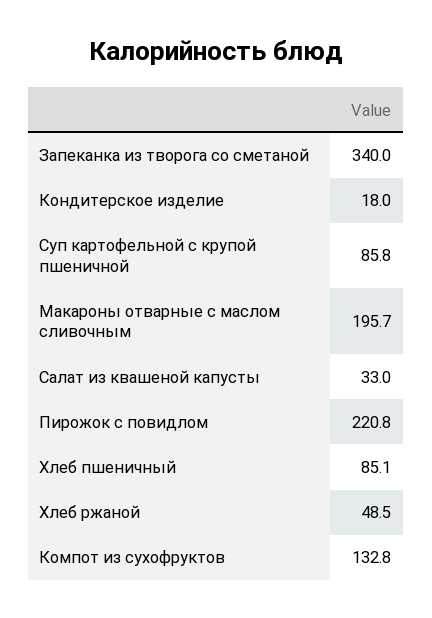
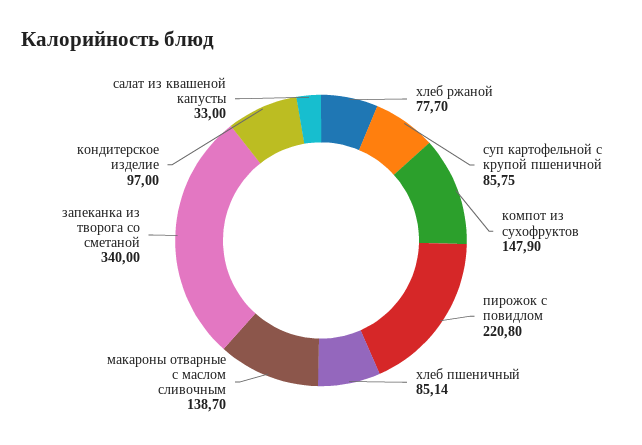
  {
    "Запеканка из творога со сметаной": 340,
-   "Кондитерское изделие": 18,
+   "Кондитерское изделие": 97,
    "Суп картофельной с крупой пшеничной": 85.75,
-   "Макароны отварные с маслом сливочным": 195.7,
+   "Макароны отварные с маслом сливочным": 138.7,
    "Салат из квашеной капусты": 33,
    "Пирожок с повидлом": 220.8,
    "Хлеб пшеничный": 85.14,
-   "Хлеб ржаной": 48.5,
+   "Хлеб ржаной": 77.7,
-   "Компот из сухофруктов": 132.8
+   "Компот из сухофруктов": 147.9
  }

